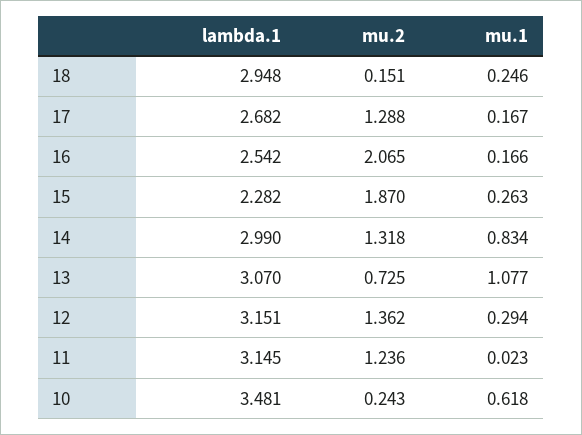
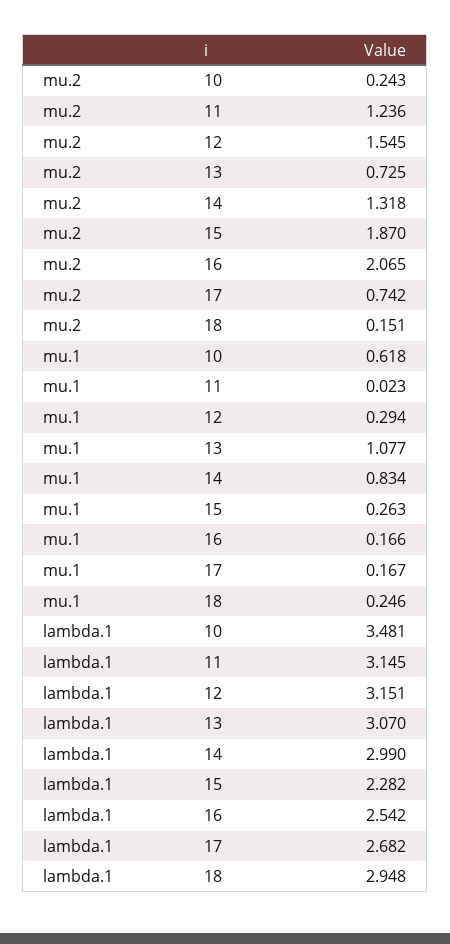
  {
    "lambda.1": {
      "18": 2.948,
      "17": 2.682,
      "16": 2.542,
      "15": 2.282,
      "14": 2.99,
      "13": 3.07,
      "12": 3.151,
      "11": 3.145,
      "10": 3.481
    },
    "mu.2": {
      "18": 0.151,
-     "17": 1.288,
+     "17": 0.742,
      "16": 2.065,
      "15": 1.87,
      "14": 1.318,
      "13": 0.725,
-     "12": 1.362,
+     "12": 1.545,
      "11": 1.236,
      "10": 0.243
    },
    "mu.1": {
      "18": 0.246,
      "17": 0.167,
      "16": 0.166,
      "15": 0.263,
      "14": 0.834,
      "13": 1.077,
      "12": 0.294,
      "11": 0.023,
      "10": 0.618
    }
  }

